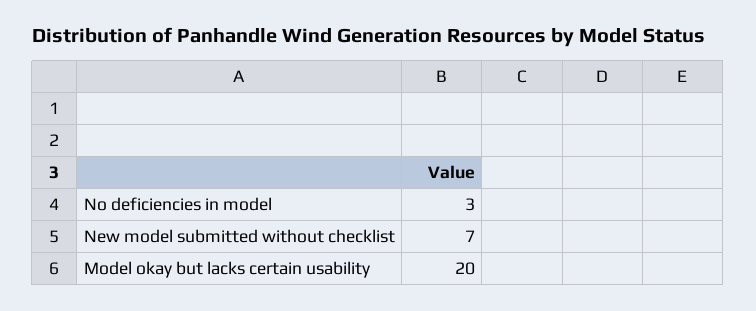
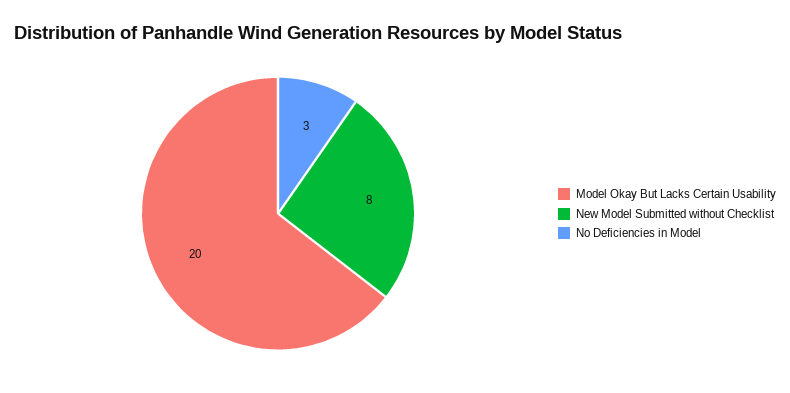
  {
    "No deficiencies in model": 3,
-   "New model submitted without checklist": 7,
+   "New model submitted without checklist": 8,
    "Model okay but lacks certain usability": 20
  }

